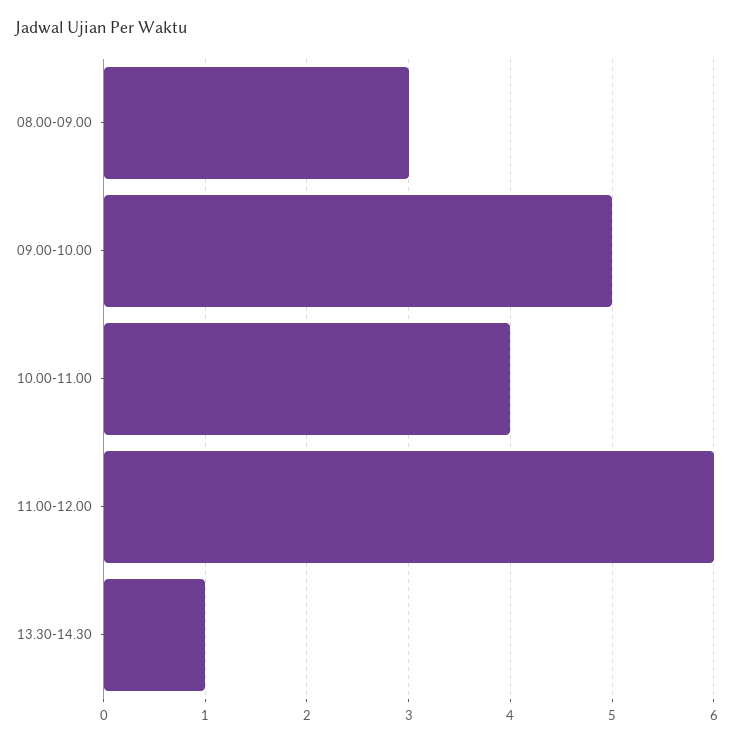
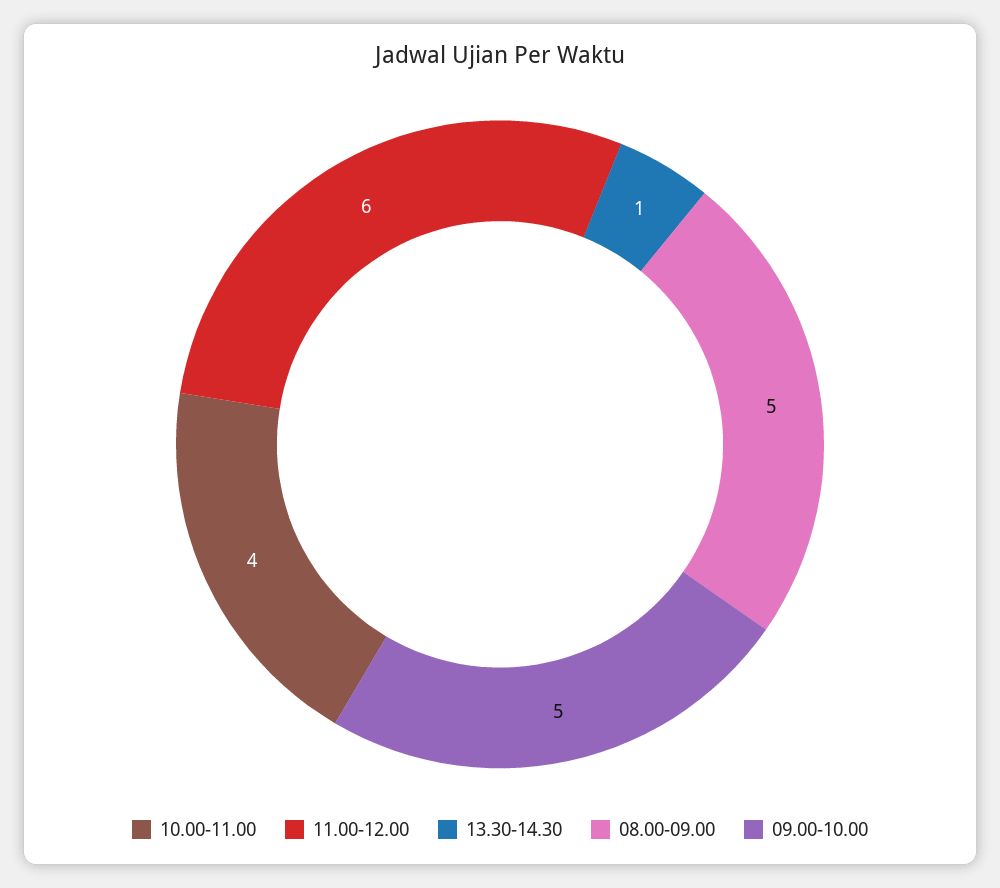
  {
-   "08.00-09.00": 3,
+   "08.00-09.00": 5,
    "09.00-10.00": 5,
    "10.00-11.00": 4,
    "11.00-12.00": 6,
    "13.30-14.30": 1
  }

